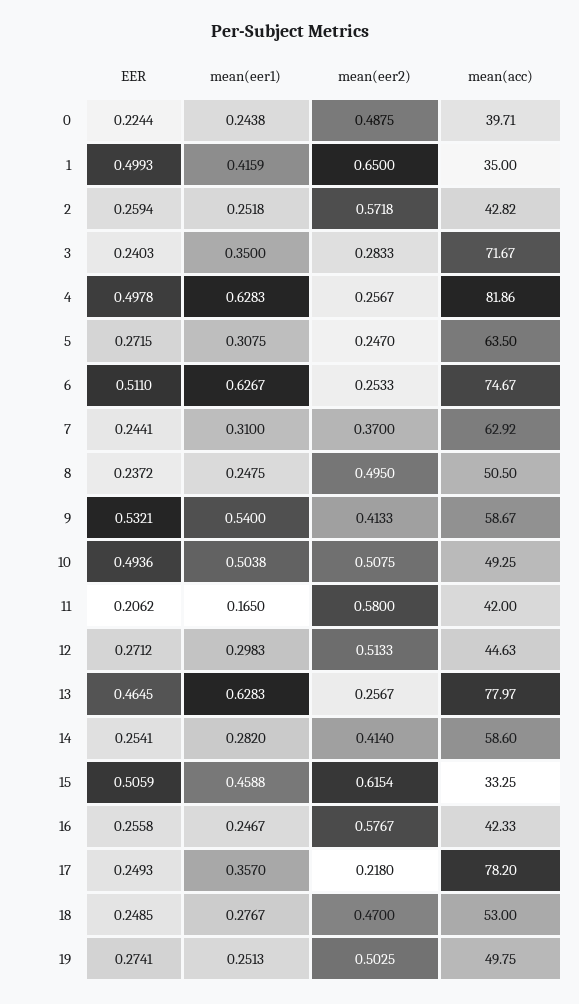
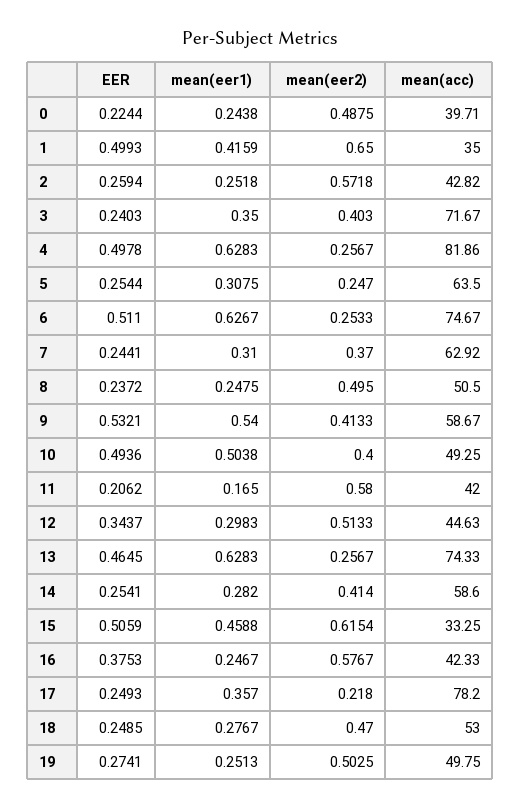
  {
    "EER": {
      "0": 0.2244,
      "1": 0.4993,
      "2": 0.2594,
      "3": 0.2403,
      "4": 0.4978,
-     "5": 0.2715,
+     "5": 0.2544,
      "6": 0.511,
      "7": 0.2441,
      "8": 0.2372,
      "9": 0.5321,
      "10": 0.4936,
      "11": 0.2062,
-     "12": 0.2712,
+     "12": 0.3437,
      "13": 0.4645,
      "14": 0.2541,
      "15": 0.5059,
-     "16": 0.2558,
+     "16": 0.3753,
      "17": 0.2493,
      "18": 0.2485,
      "19": 0.2741
    },
    "mean(eer1)": {
      "0": 0.2438,
      "1": 0.4159,
      "2": 0.2518,
      "3": 0.35,
      "4": 0.6283,
      "5": 0.3075,
      "6": 0.6267,
      "7": 0.31,
      "8": 0.2475,
      "9": 0.54,
      "10": 0.5038,
      "11": 0.165,
      "12": 0.2983,
      "13": 0.6283,
      "14": 0.282,
      "15": 0.4588,
      "16": 0.2467,
      "17": 0.357,
      "18": 0.2767,
      "19": 0.2513
    },
    "mean(eer2)": {
      "0": 0.4875,
      "1": 0.65,
      "2": 0.5718,
-     "3": 0.2833,
+     "3": 0.403,
      "4": 0.2567,
      "5": 0.247,
      "6": 0.2533,
      "7": 0.37,
      "8": 0.495,
      "9": 0.4133,
-     "10": 0.5075,
+     "10": 0.4,
      "11": 0.58,
      "12": 0.5133,
      "13": 0.2567,
      "14": 0.414,
      "15": 0.6154,
      "16": 0.5767,
      "17": 0.218,
      "18": 0.47,
      "19": 0.5025
    },
    "mean(acc)": {
      "0": 39.71,
      "1": 35,
      "2": 42.82,
      "3": 71.67,
      "4": 81.86,
      "5": 63.5,
      "6": 74.67,
      "7": 62.92,
      "8": 50.5,
      "9": 58.67,
      "10": 49.25,
      "11": 42,
      "12": 44.63,
-     "13": 77.97,
+     "13": 74.33,
      "14": 58.6,
      "15": 33.25,
      "16": 42.33,
      "17": 78.2,
      "18": 53,
      "19": 49.75
    }
  }

